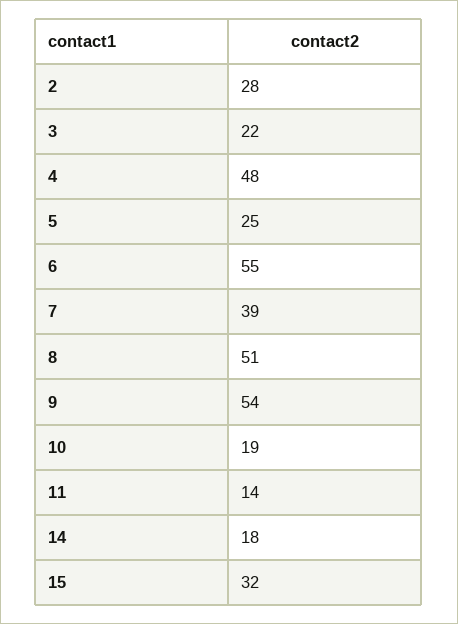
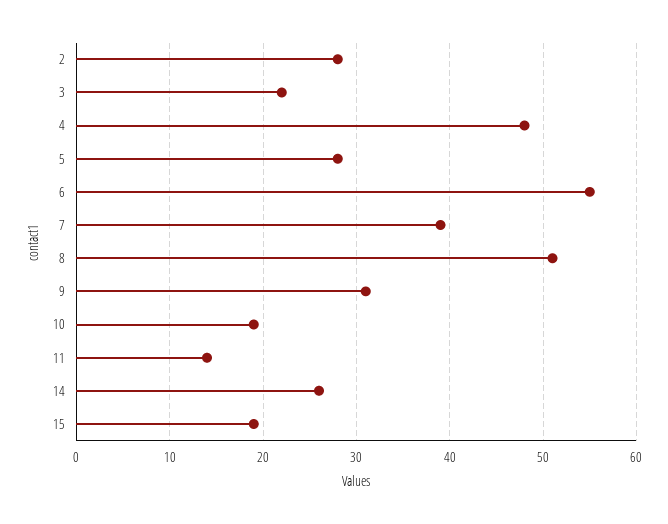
  {
    "2": 28,
    "3": 22,
    "4": 48,
-   "5": 25,
+   "5": 28,
    "6": 55,
    "7": 39,
    "8": 51,
-   "9": 54,
+   "9": 31,
    "10": 19,
    "11": 14,
-   "14": 18,
+   "14": 26,
-   "15": 32
+   "15": 19
  }

